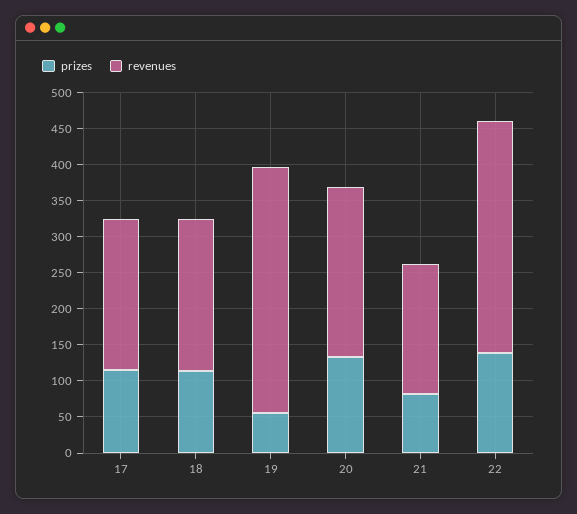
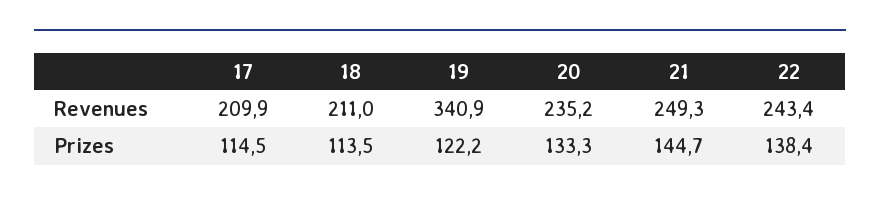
  {
    "prizes": {
      "17": 114.5,
      "18": 113.5,
-     "19": 50,
+     "19": 122.2,
      "20": 133.3,
-     "21": 75,
+     "21": 144.7,
      "22": 138.4
    },
    "revenues": {
      "17": 209.9,
      "18": 211,
      "19": 340.9,
      "20": 235.2,
-     "21": 175,
+     "21": 249.3,
-     "22": 325
+     "22": 243.4
    }
  }

